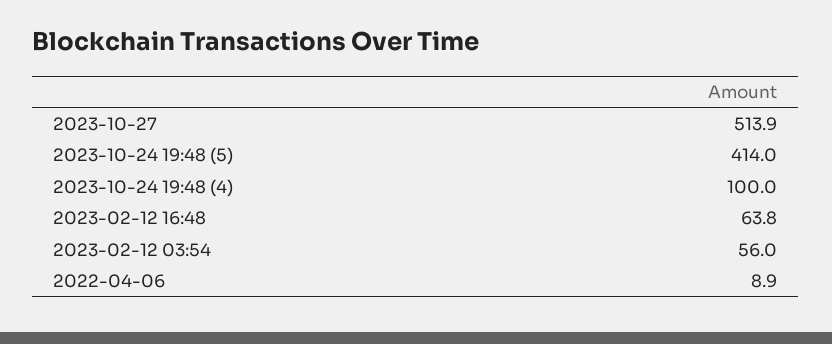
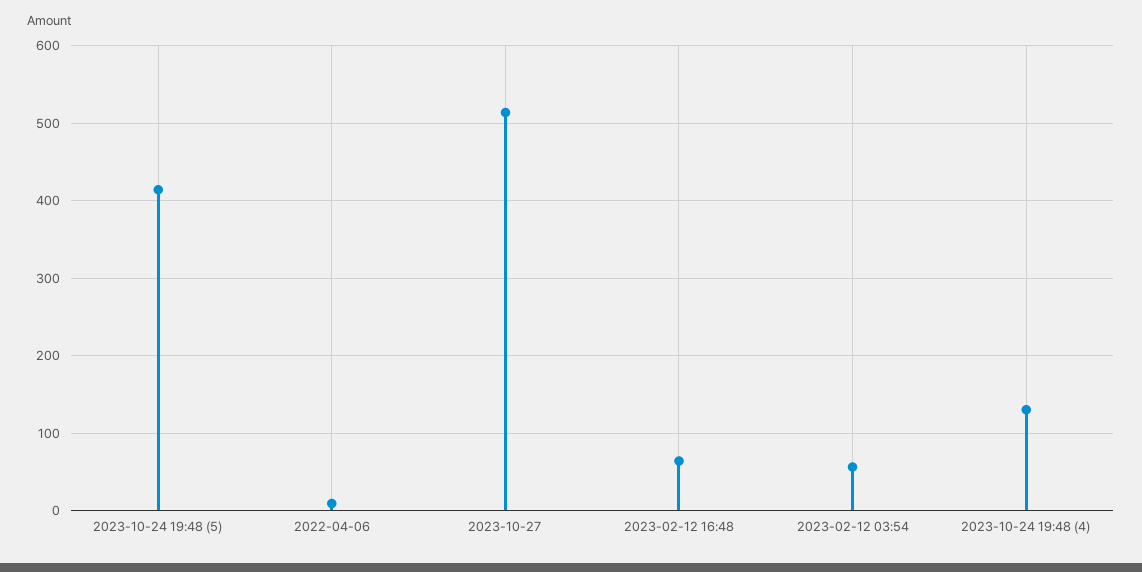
  {
    "2023-10-27": 513.9,
    "2023-10-24 19:48 (5)": 414,
-   "2023-10-24 19:48 (4)": 100,
+   "2023-10-24 19:48 (4)": 130,
    "2023-02-12 16:48": 63.8,
    "2023-02-12 03:54": 56,
    "2022-04-06": 8.9
  }

